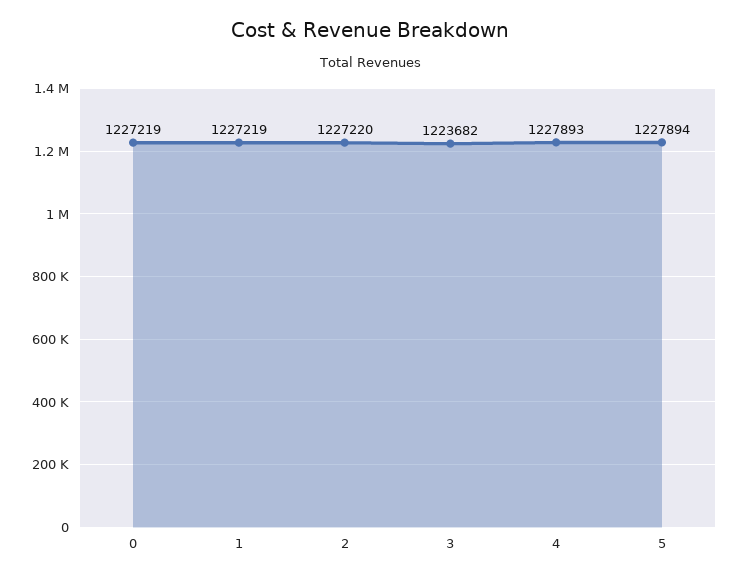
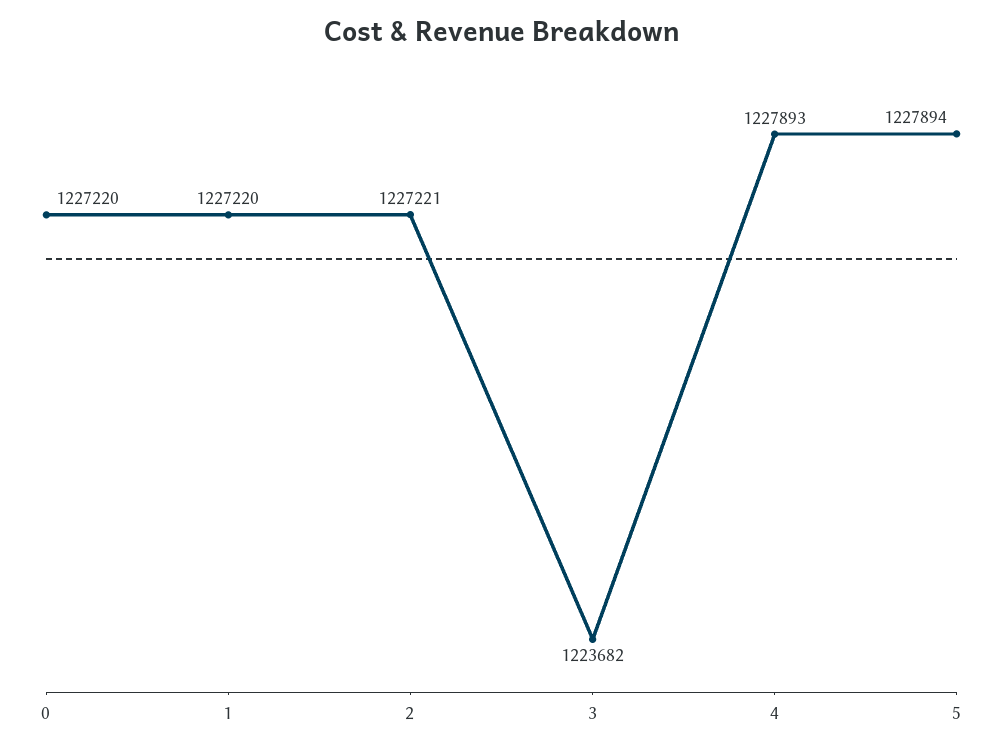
  {
-   "0": 1227219,
+   "0": 1227220,
-   "1": 1227219,
+   "1": 1227220,
-   "2": 1227220,
+   "2": 1227221,
    "3": 1223682,
    "4": 1227893,
    "5": 1227894
  }

